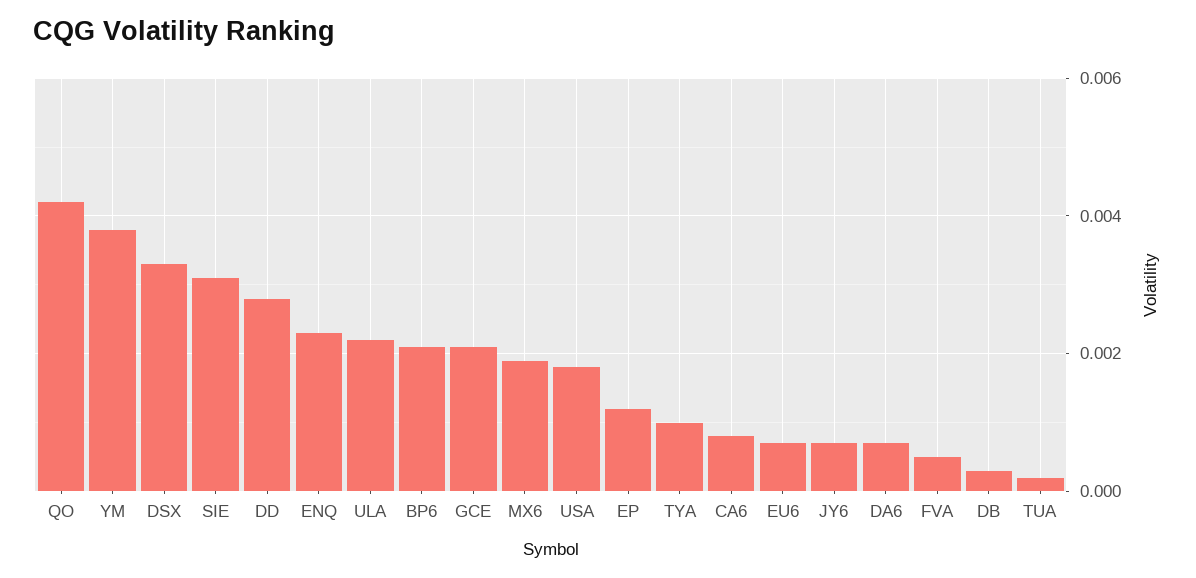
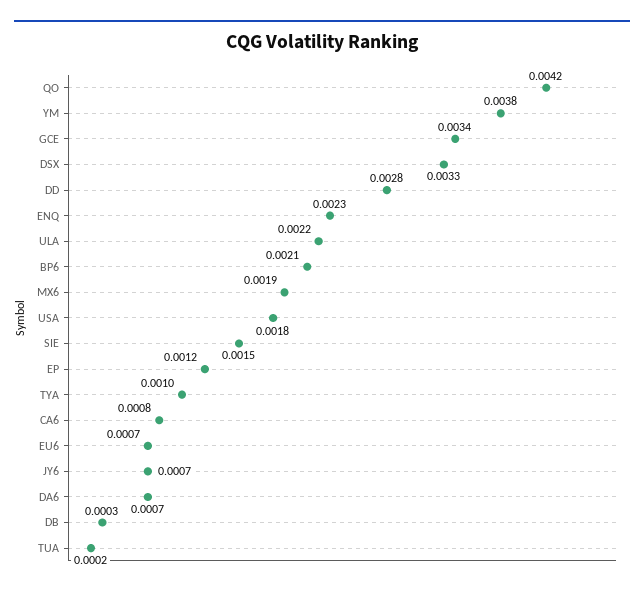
  {
    "QO": 0.0042,
    "YM": 0.0038,
    "DSX": 0.0033,
-   "SIE": 0.003,
+   "SIE": 0.0015,
    "DD": 0.0028,
    "ENQ": 0.0023,
    "ULA": 0.0022,
    "BP6": 0.0021,
-   "GCE": 0.002,
+   "GCE": 0.0034,
    "MX6": 0.0019,
    "USA": 0.0018,
    "EP": 0.0012,
    "TYA": 0.001,
    "CA6": 0.0008,
    "EU6": 0.0007,
    "JY6": 0.0007,
    "DA6": 0.0007,
-   "FVA": 0.0005,
    "DB": 0.0003,
    "TUA": 0.0002
  }

